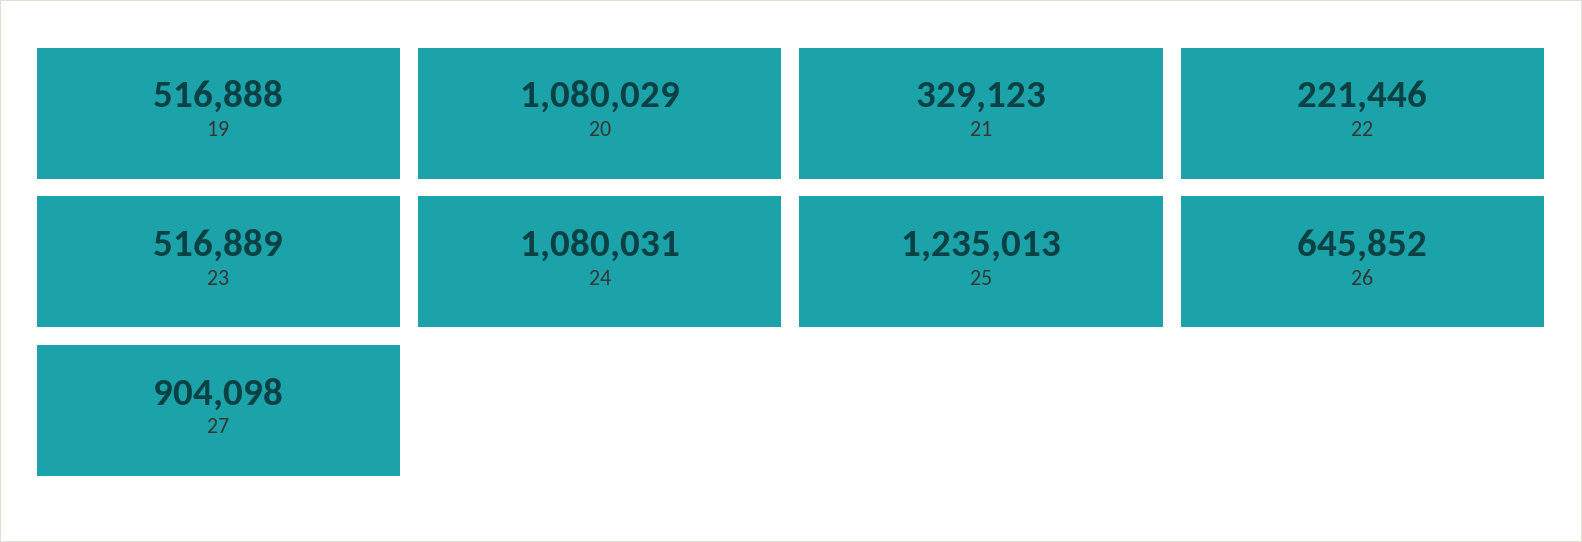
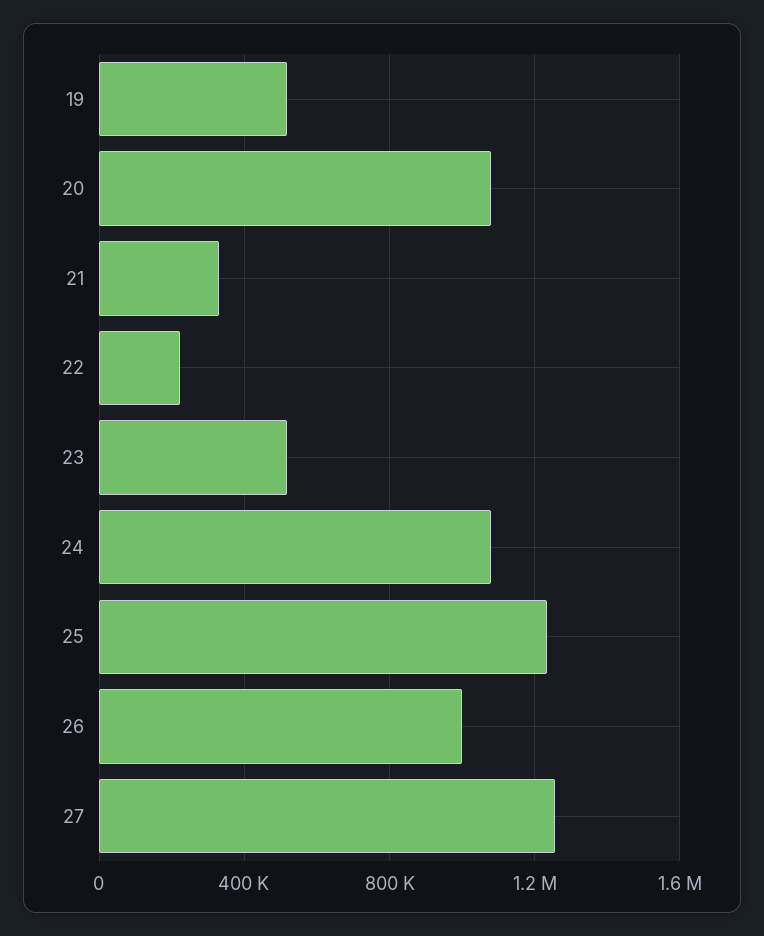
  {
    "19": 516888,
    "20": 1080029,
    "21": 329123,
    "22": 221446,
    "23": 516889,
    "24": 1080031,
    "25": 1235013,
-   "26": 645852,
+   "26": 1000000,
-   "27": 904098
+   "27": 1250000
  }

